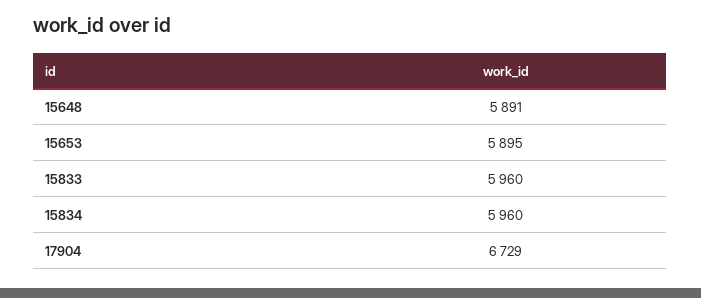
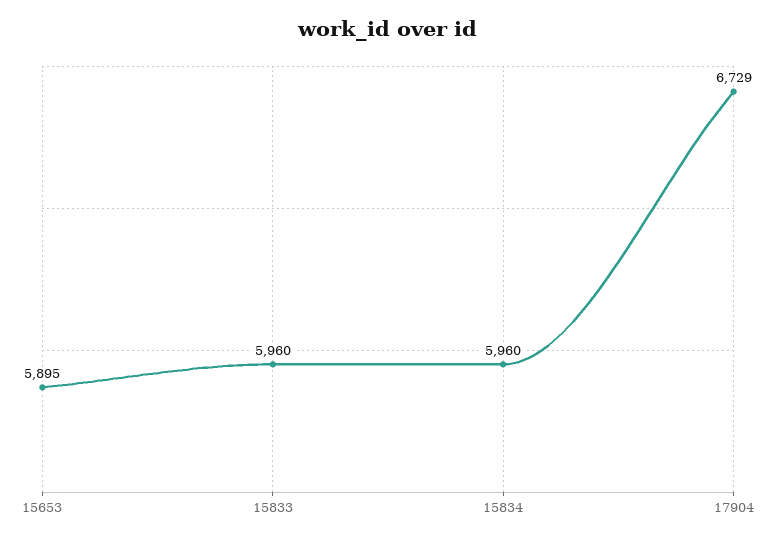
  {
-   "15648": 5891,
    "15653": 5895,
    "15833": 5960,
    "15834": 5960,
    "17904": 6729
  }

